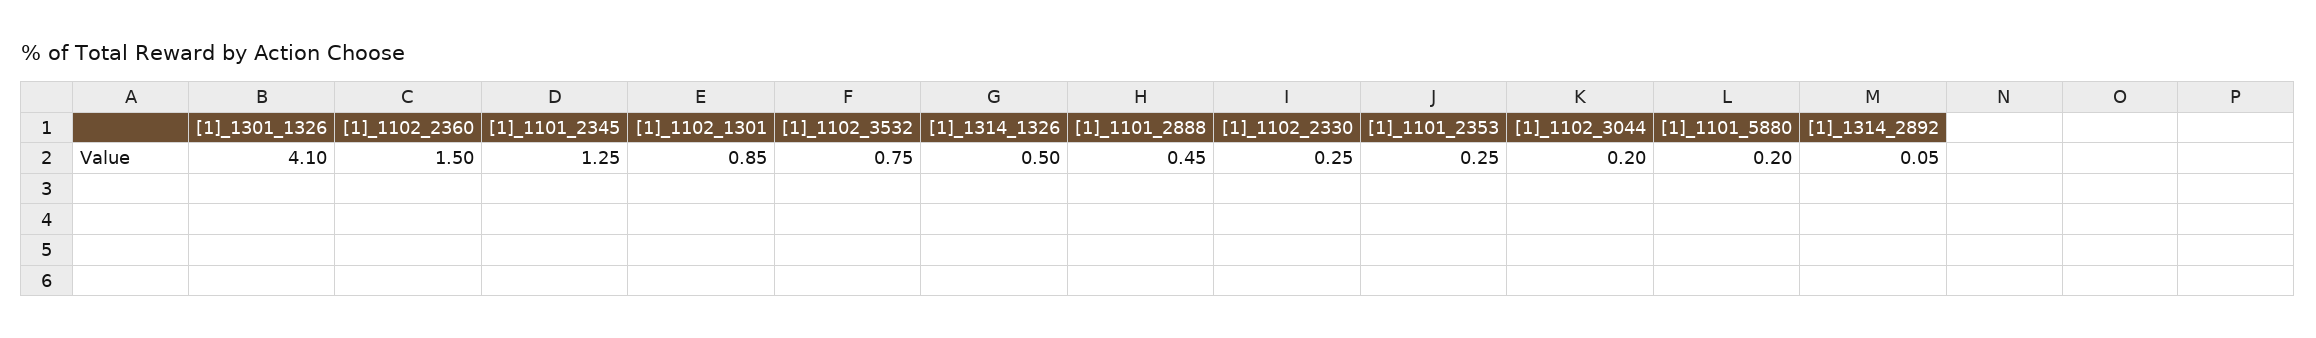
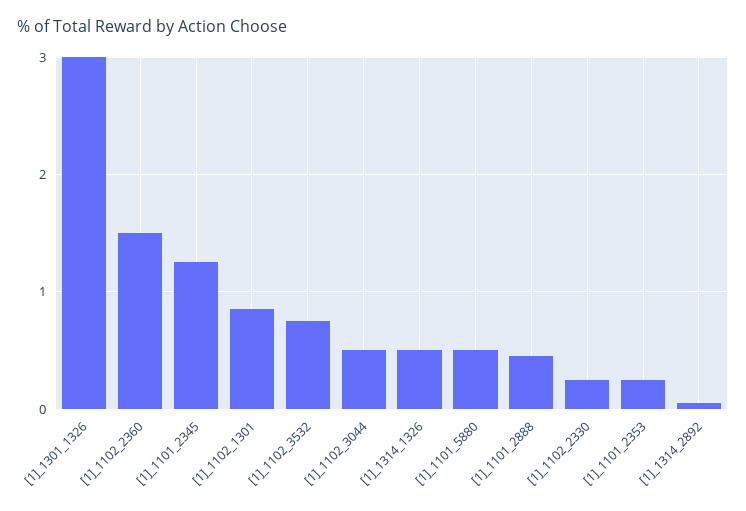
  {
-   "[1]_1301_1326": 4.1,
+   "[1]_1301_1326": 3,
    "[1]_1102_2360": 1.5,
    "[1]_1101_2345": 1.25,
    "[1]_1102_1301": 0.85,
    "[1]_1102_3532": 0.75,
    "[1]_1314_1326": 0.5,
    "[1]_1101_2888": 0.45,
    "[1]_1102_2330": 0.25,
    "[1]_1101_2353": 0.25,
-   "[1]_1102_3044": 0.2,
+   "[1]_1102_3044": 0.5,
-   "[1]_1101_5880": 0.2,
+   "[1]_1101_5880": 0.5,
    "[1]_1314_2892": 0.05
  }

